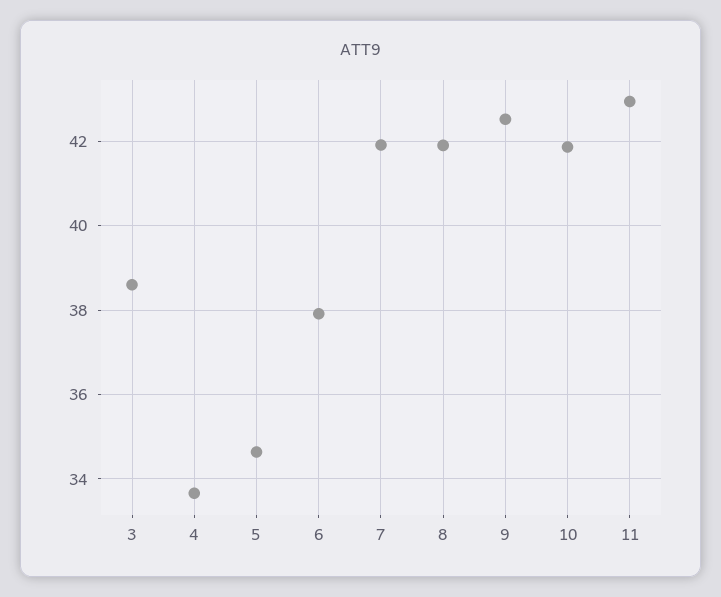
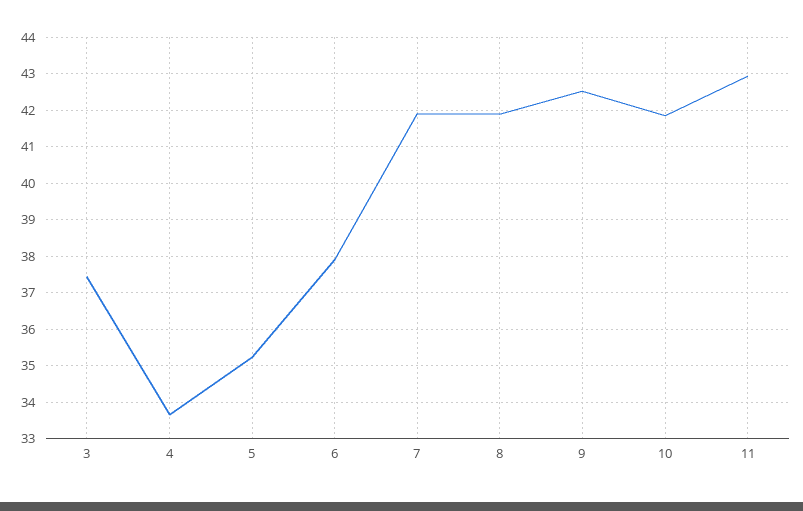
  {
-   "3": 38.6,
+   "3": 37.4,
    "4": 33.6,
-   "5": 34.6,
+   "5": 35.2,
    "6": 38,
    "7": 42,
    "8": 42,
    "9": 42.6,
    "10": 41.8,
    "11": 43
  }

